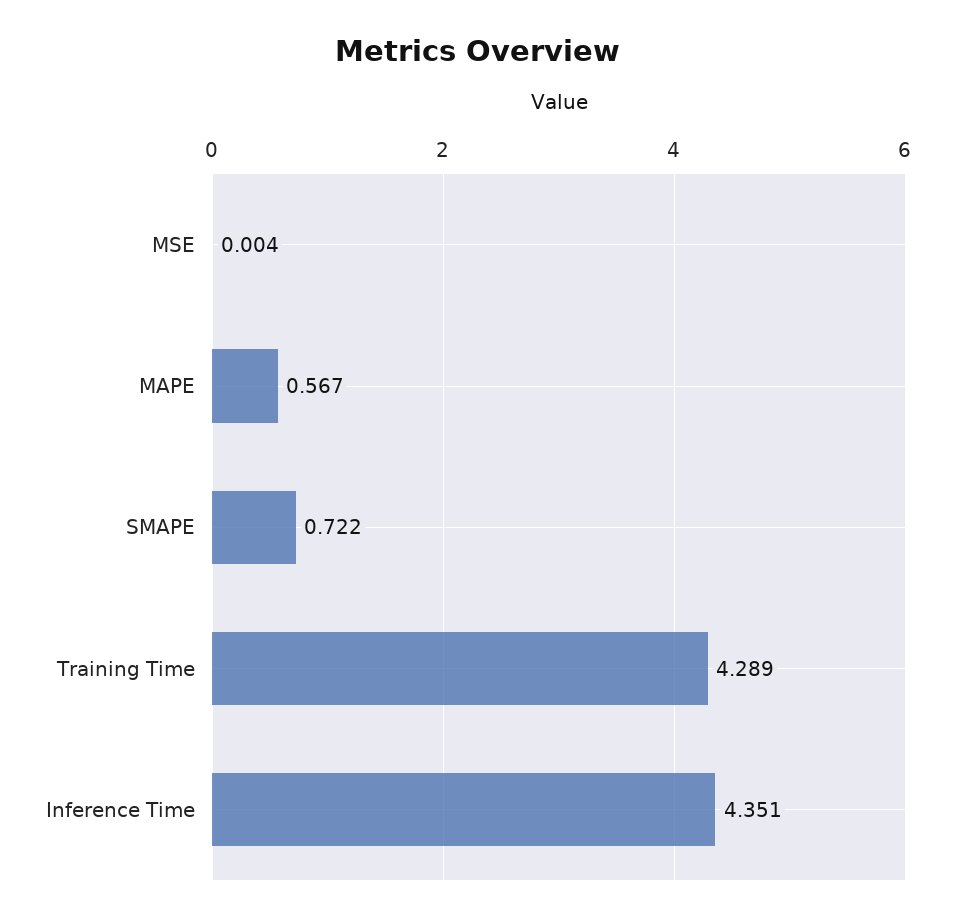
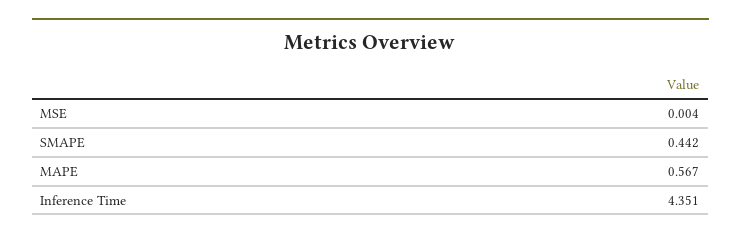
  {
    "MSE": 0.004,
    "MAPE": 0.567,
-   "SMAPE": 0.722,
+   "SMAPE": 0.442,
-   "Training Time": 4.289,
    "Inference Time": 4.351
  }

